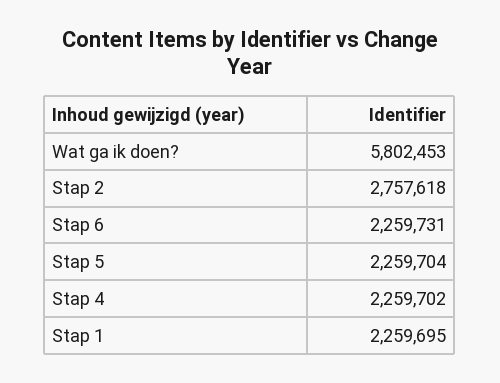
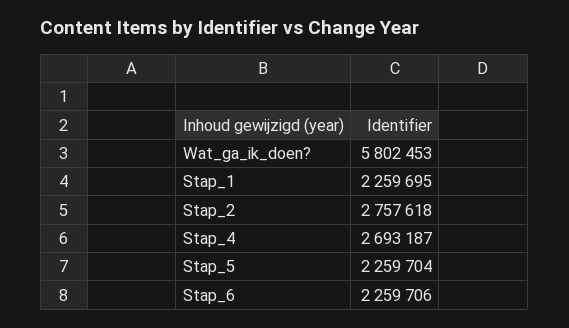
  {
    "Wat ga ik doen?": 5802453,
    "Stap 2": 2757618,
-   "Stap 6": 2259731,
+   "Stap 6": 2259706,
    "Stap 5": 2259704,
-   "Stap 4": 2259702,
+   "Stap 4": 2693187,
    "Stap 1": 2259695
  }

